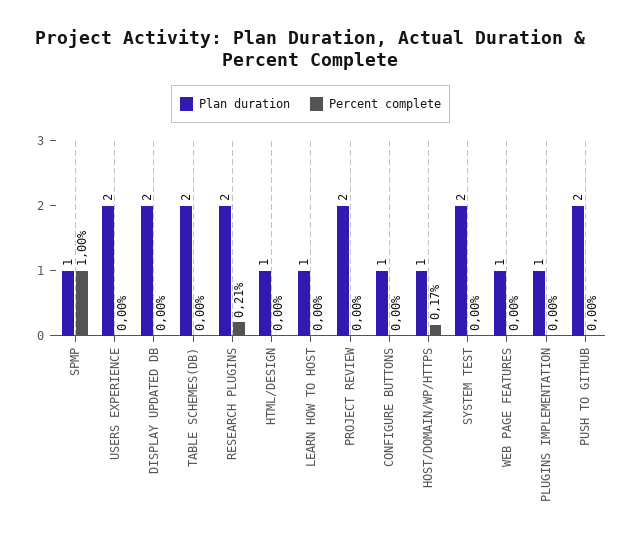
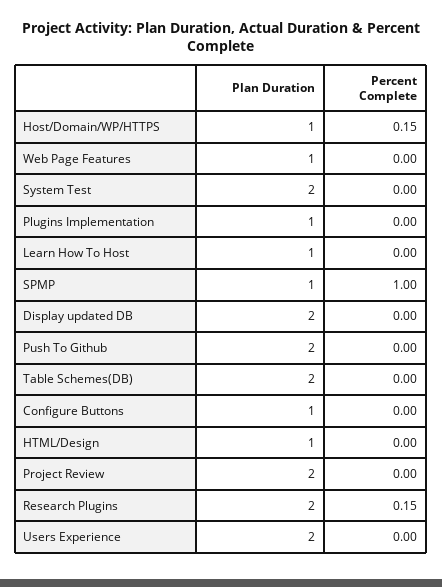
  {
    "Plan duration": {
      "SPMP": 1,
      "USERS EXPERIENCE": 2,
      "DISPLAY UPDATED DB": 2,
      "TABLE SCHEMES(DB)": 2,
      "RESEARCH PLUGINS": 2,
      "HTML/DESIGN": 1,
      "LEARN HOW TO HOST": 1,
      "PROJECT REVIEW": 2,
      "CONFIGURE BUTTONS": 1,
      "HOST/DOMAIN/WP/HTTPS": 1,
      "SYSTEM TEST": 2,
      "WEB PAGE FEATURES": 1,
      "PLUGINS IMPLEMENTATION": 1,
      "PUSH TO GITHUB": 2
    },
    "Percent complete": {
      "SPMP": 1,
      "USERS EXPERIENCE": 0,
      "DISPLAY UPDATED DB": 0,
      "TABLE SCHEMES(DB)": 0,
-     "RESEARCH PLUGINS": 0.21,
+     "RESEARCH PLUGINS": 0.15,
      "HTML/DESIGN": 0,
      "LEARN HOW TO HOST": 0,
      "PROJECT REVIEW": 0,
      "CONFIGURE BUTTONS": 0,
-     "HOST/DOMAIN/WP/HTTPS": 0.17,
+     "HOST/DOMAIN/WP/HTTPS": 0.15,
      "SYSTEM TEST": 0,
      "WEB PAGE FEATURES": 0,
      "PLUGINS IMPLEMENTATION": 0,
      "PUSH TO GITHUB": 0
    }
  }

